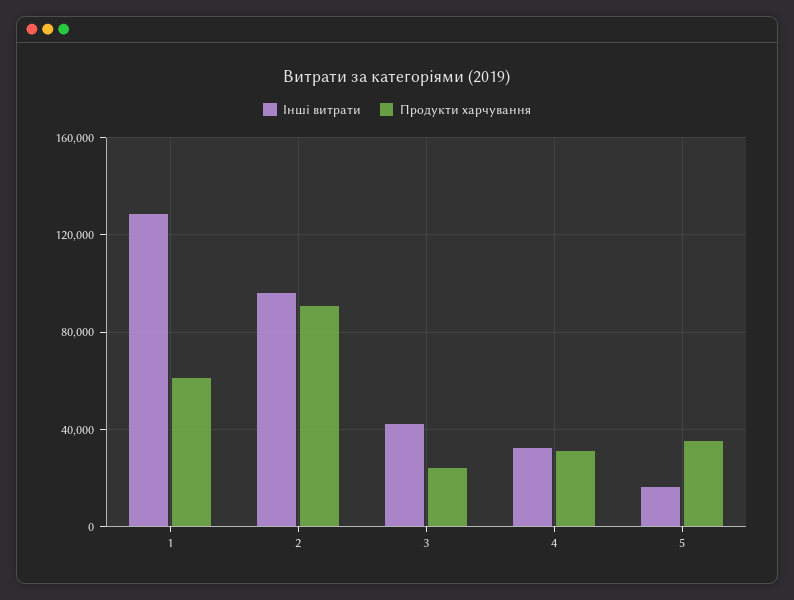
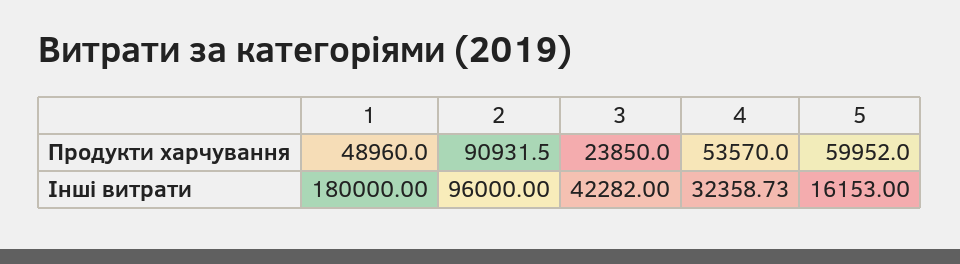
  {
    "Інші витрати": {
-     "1": 130000,
+     "1": 180000,
      "2": 96000,
      "3": 42282,
      "4": 32358.73,
      "5": 16153
    },
    "Продукти харчування": {
-     "1": 60000,
+     "1": 48960,
      "2": 90931.5,
      "3": 23850,
-     "4": 30000,
+     "4": 53570,
-     "5": 35000
+     "5": 59952
    }
  }

